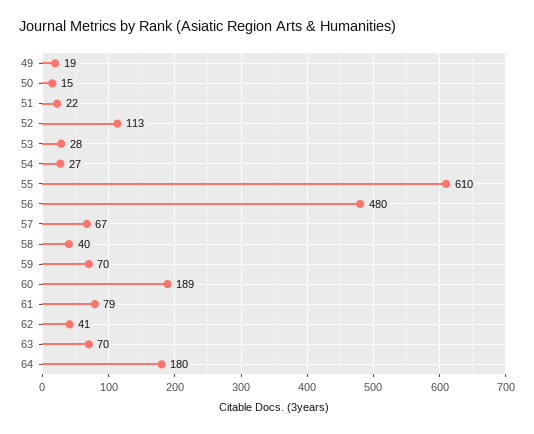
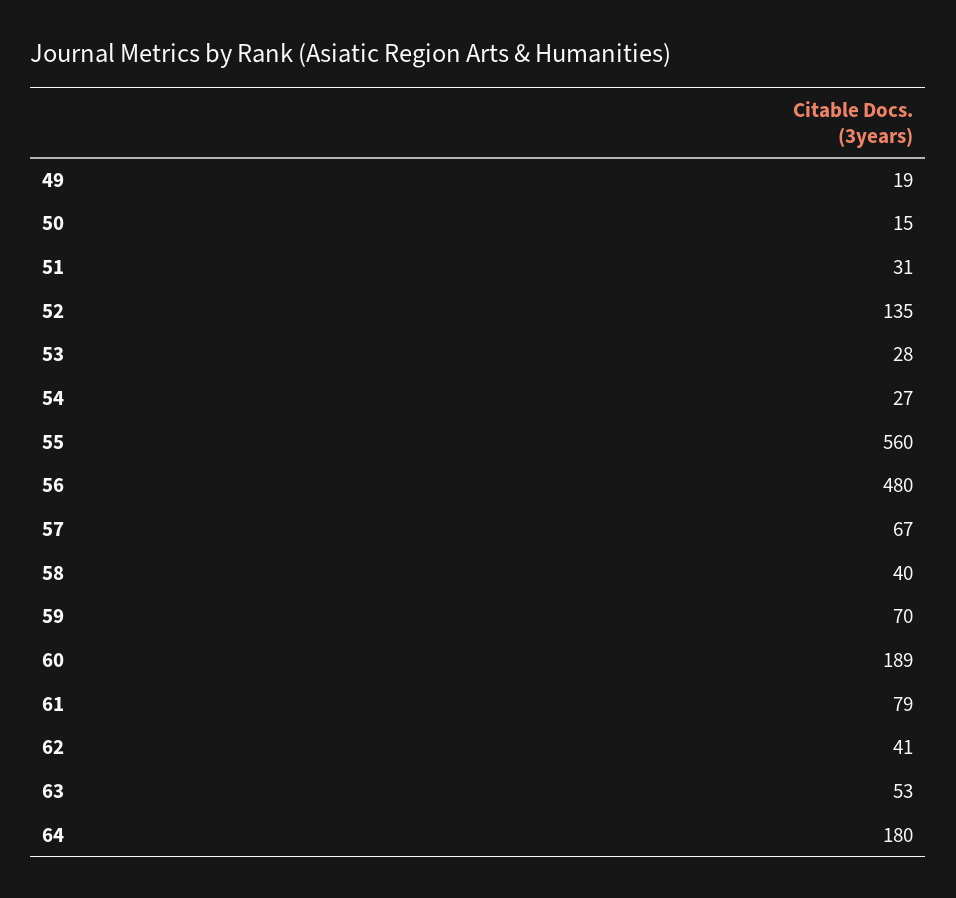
  {
    "49": 19,
    "50": 15,
-   "51": 22,
+   "51": 31,
-   "52": 113,
+   "52": 135,
    "53": 28,
    "54": 27,
-   "55": 610,
+   "55": 560,
    "56": 480,
    "57": 67,
    "58": 40,
    "59": 70,
    "60": 189,
    "61": 79,
    "62": 41,
-   "63": 70,
+   "63": 53,
    "64": 180
  }

